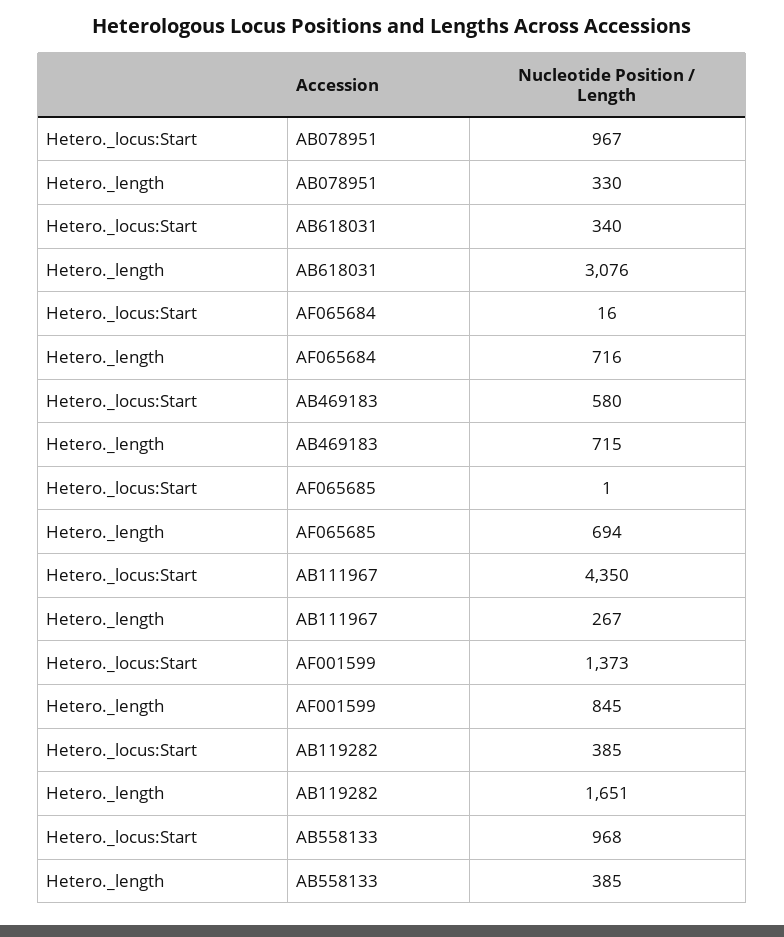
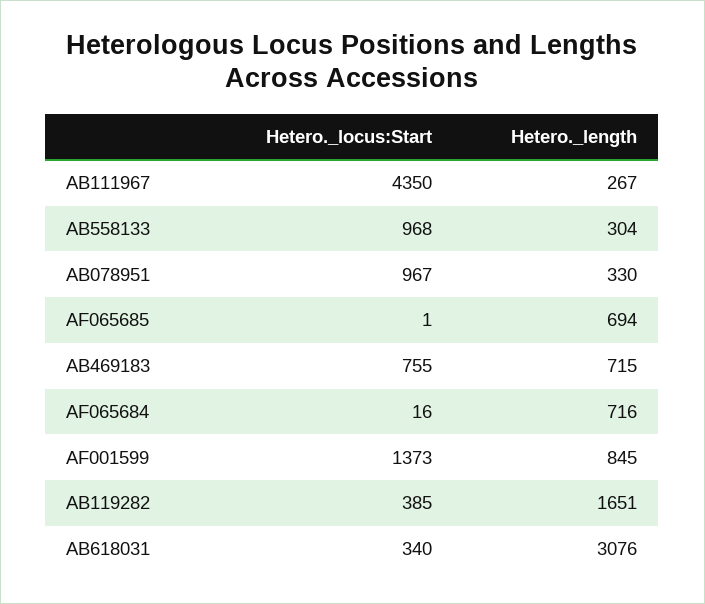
  {
    "Hetero._locus:Start": {
      "AB078951": 967,
      "AB618031": 340,
      "AF065684": 16,
-     "AB469183": 580,
+     "AB469183": 755,
      "AF065685": 1,
      "AB111967": 4350,
      "AF001599": 1373,
      "AB119282": 385,
      "AB558133": 968
    },
    "Hetero._length": {
      "AB078951": 330,
      "AB618031": 3076,
      "AF065684": 716,
      "AB469183": 715,
      "AF065685": 694,
      "AB111967": 267,
      "AF001599": 845,
      "AB119282": 1651,
-     "AB558133": 385
+     "AB558133": 304
    }
  }

